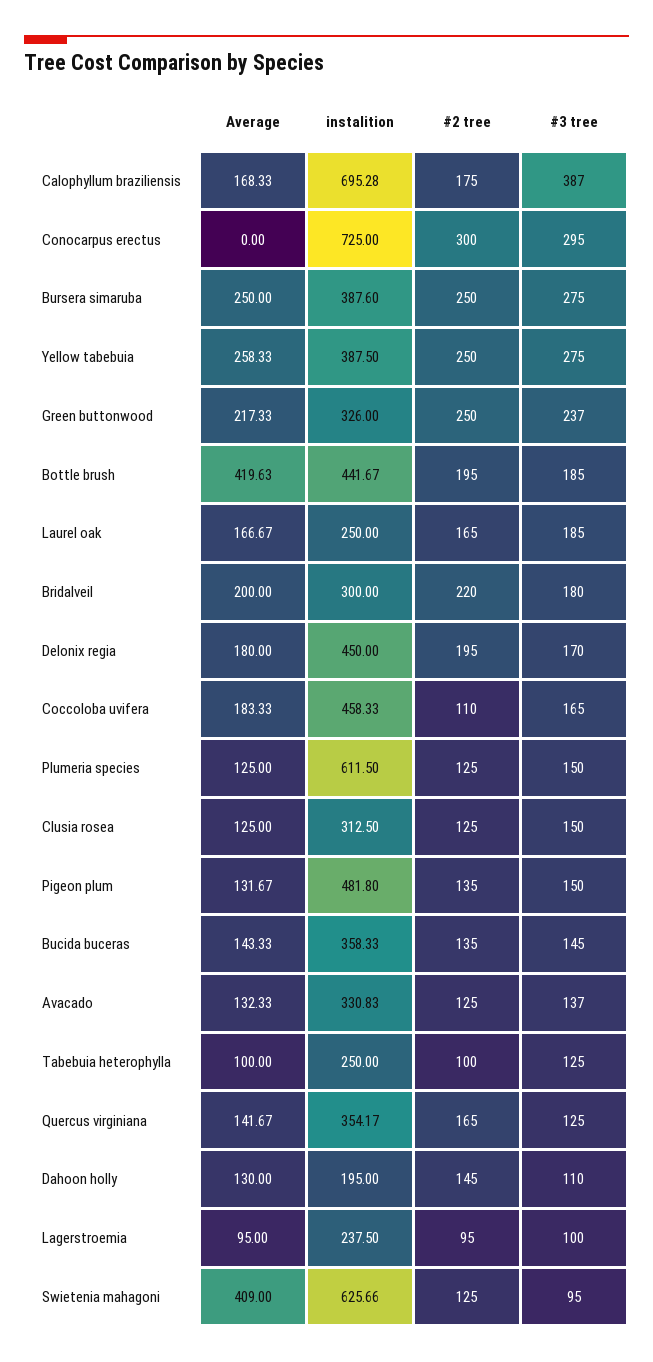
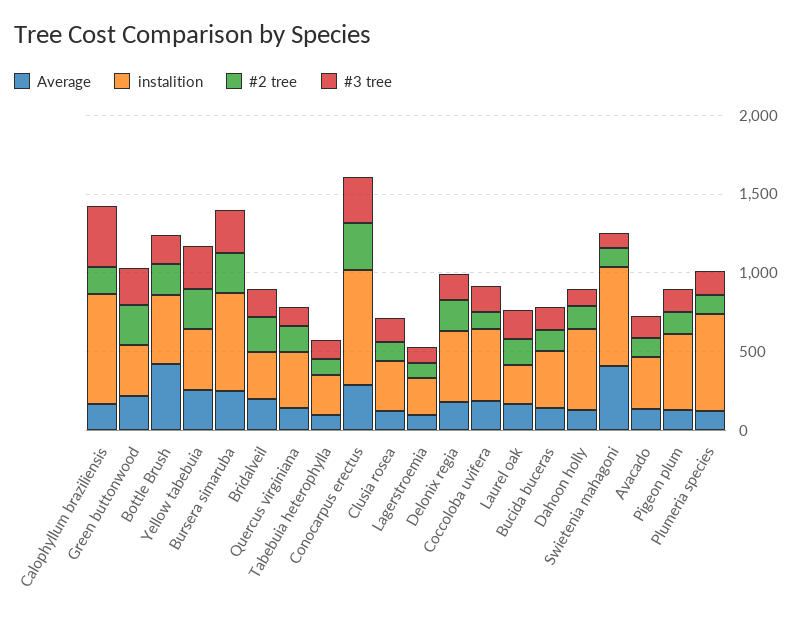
  {
    "Average": {
      "Calophyllum braziliensis": 168.33,
-     "Conocarpus erectus": 0,
+     "Conocarpus erectus": 300,
      "Bursera simaruba": 250,
      "Yellow tabebuia": 258.33,
      "Green buttonwood": 217.33,
      "Bottle brush": 419.63,
      "Laurel oak": 166.67,
      "Bridalveil": 200,
      "Delonix regia": 180,
      "Coccoloba uvifera": 183.33,
      "Plumeria species": 125,
      "Clusia rosea": 125,
      "Pigeon plum": 131.67,
      "Bucida buceras": 143.33,
      "Avacado": 132.33,
      "Tabebuia heterophylla": 100,
      "Quercus virginiana": 141.67,
      "Dahoon holly": 130,
      "Lagerstroemia": 95,
      "Swietenia mahagoni": 409
    },
    "instalition": {
      "Calophyllum braziliensis": 695.28,
      "Conocarpus erectus": 725,
-     "Bursera simaruba": 387.6,
+     "Bursera simaruba": 600,
      "Yellow tabebuia": 387.5,
      "Green buttonwood": 326,
      "Bottle brush": 441.67,
      "Laurel oak": 250,
      "Bridalveil": 300,
      "Delonix regia": 450,
      "Coccoloba uvifera": 458.33,
      "Plumeria species": 611.5,
      "Clusia rosea": 312.5,
      "Pigeon plum": 481.8,
      "Bucida buceras": 358.33,
      "Avacado": 330.83,
      "Tabebuia heterophylla": 250,
      "Quercus virginiana": 354.17,
-     "Dahoon holly": 195,
+     "Dahoon holly": 500,
      "Lagerstroemia": 237.5,
      "Swietenia mahagoni": 625.66
    },
    "#2 tree": {
      "Calophyllum braziliensis": 175,
      "Conocarpus erectus": 300,
      "Bursera simaruba": 250,
      "Yellow tabebuia": 250,
      "Green buttonwood": 250,
      "Bottle brush": 195,
      "Laurel oak": 165,
      "Bridalveil": 220,
      "Delonix regia": 195,
      "Coccoloba uvifera": 110,
      "Plumeria species": 125,
      "Clusia rosea": 125,
      "Pigeon plum": 135,
      "Bucida buceras": 135,
      "Avacado": 125,
      "Tabebuia heterophylla": 100,
      "Quercus virginiana": 165,
      "Dahoon holly": 145,
      "Lagerstroemia": 95,
      "Swietenia mahagoni": 125
    },
    "#3 tree": {
      "Calophyllum braziliensis": 387,
      "Conocarpus erectus": 295,
      "Bursera simaruba": 275,
      "Yellow tabebuia": 275,
      "Green buttonwood": 237,
      "Bottle brush": 185,
      "Laurel oak": 185,
      "Bridalveil": 180,
      "Delonix regia": 170,
      "Coccoloba uvifera": 165,
      "Plumeria species": 150,
      "Clusia rosea": 150,
      "Pigeon plum": 150,
      "Bucida buceras": 145,
      "Avacado": 137,
      "Tabebuia heterophylla": 125,
      "Quercus virginiana": 125,
      "Dahoon holly": 110,
      "Lagerstroemia": 100,
      "Swietenia mahagoni": 95
    }
  }

